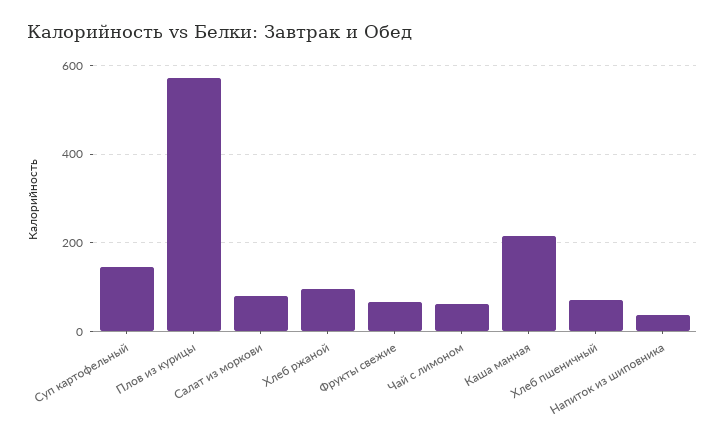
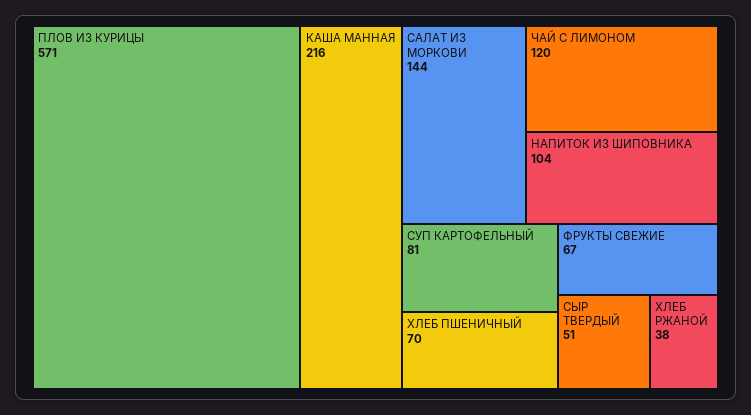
  {
-   "Суп картофельный": 140,
+   "Суп картофельный": 81,
    "Плов из курицы": 571,
-   "Салат из моркови": 80,
+   "Салат из моркови": 144,
-   "Хлеб ржаной": 100,
+   "Хлеб ржаной": 38,
    "Фрукты свежие": 67,
-   "Чай с лимоном": 60,
+   "Чай с лимоном": 120,
    "Каша манная": 216,
    "Хлеб пшеничный": 70,
-   "Напиток из шиповника": 40
+   "Напиток из шиповника": 104,
+   "СЫР ТВЕРДЫЙ": 51
  }

